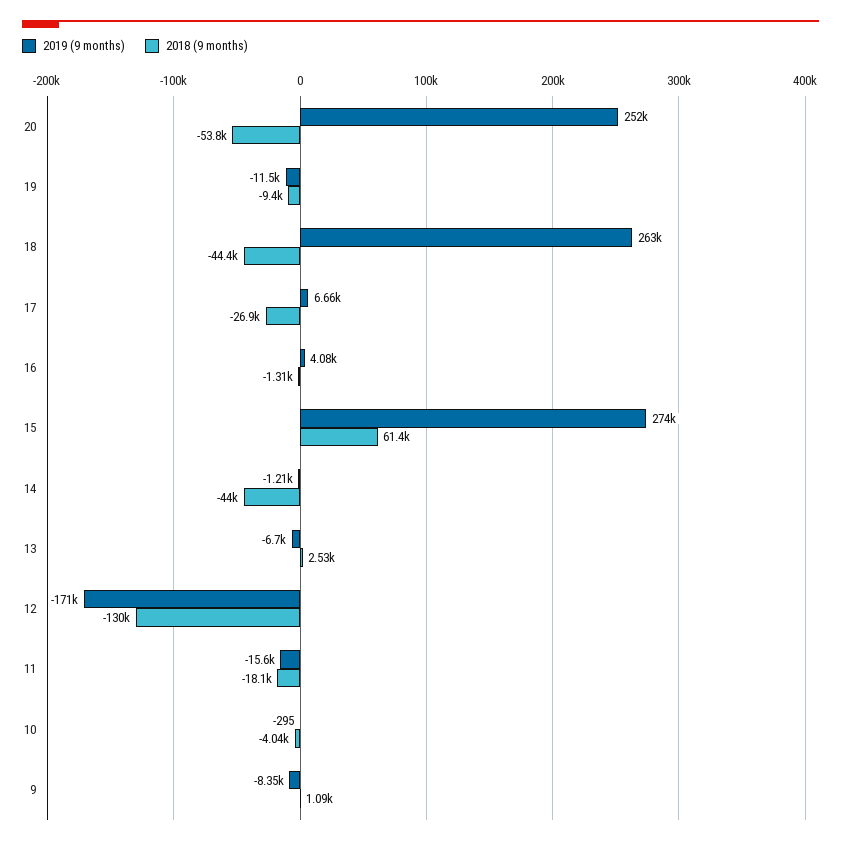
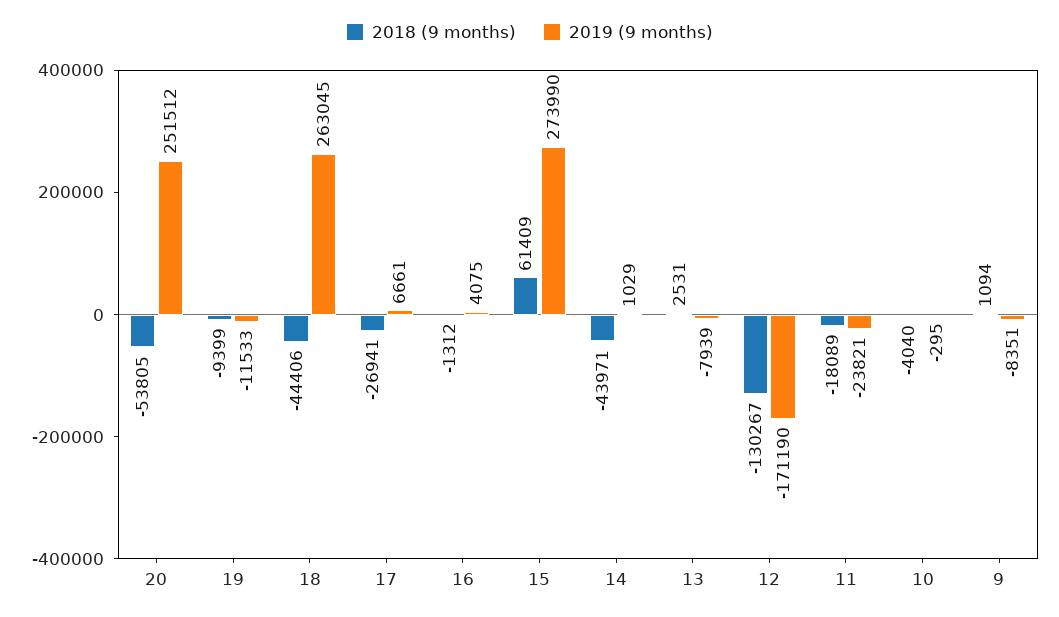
  {
    "2019 (9 months)": {
      "20": 251512,
      "19": -11533,
      "18": 263045,
      "17": 6661,
      "16": 4075,
      "15": 273990,
-     "14": -1210,
+     "14": 1029,
-     "13": -6700,
+     "13": -7939,
      "12": -171190,
-     "11": -15600,
+     "11": -23821,
      "10": -295,
      "9": -8351
    },
    "2018 (9 months)": {
      "20": -53805,
      "19": -9399,
      "18": -44406,
      "17": -26941,
      "16": -1312,
      "15": 61409,
      "14": -43971,
      "13": 2531,
      "12": -130267,
      "11": -18089,
      "10": -4040,
      "9": 1094
    }
  }

